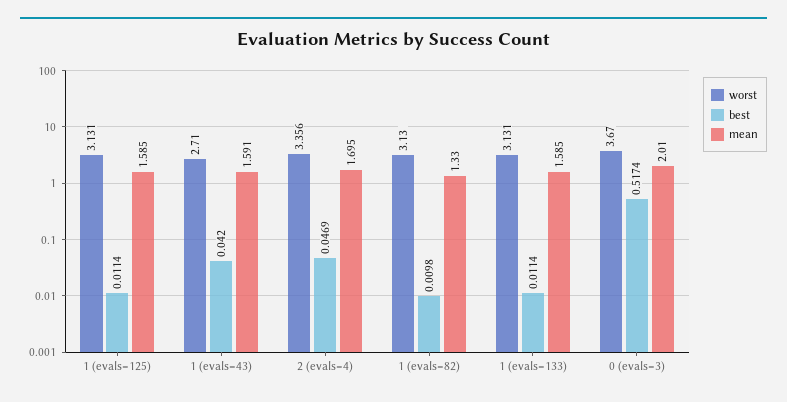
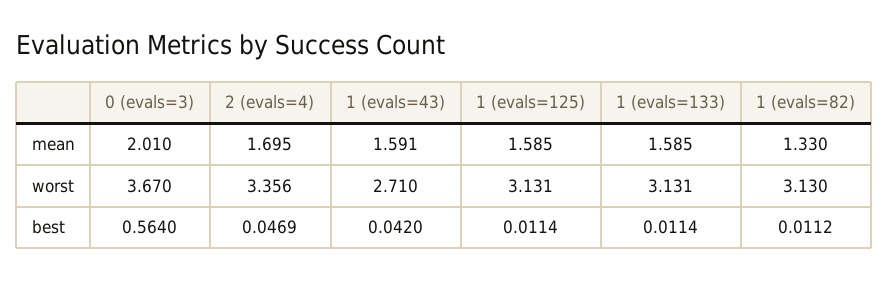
  {
    "worst": {
      "1 (evals=125)": 3.131,
      "1 (evals=43)": 2.71,
      "2 (evals=4)": 3.356,
      "1 (evals=82)": 3.13,
      "1 (evals=133)": 3.131,
      "0 (evals=3)": 3.67
    },
    "best": {
      "1 (evals=125)": 0.0114,
      "1 (evals=43)": 0.042,
      "2 (evals=4)": 0.0469,
-     "1 (evals=82)": 0.0098,
+     "1 (evals=82)": 0.0112,
      "1 (evals=133)": 0.0114,
-     "0 (evals=3)": 0.5174
+     "0 (evals=3)": 0.564
    },
    "mean": {
      "1 (evals=125)": 1.585,
      "1 (evals=43)": 1.591,
      "2 (evals=4)": 1.695,
      "1 (evals=82)": 1.33,
      "1 (evals=133)": 1.585,
      "0 (evals=3)": 2.01
    }
  }

